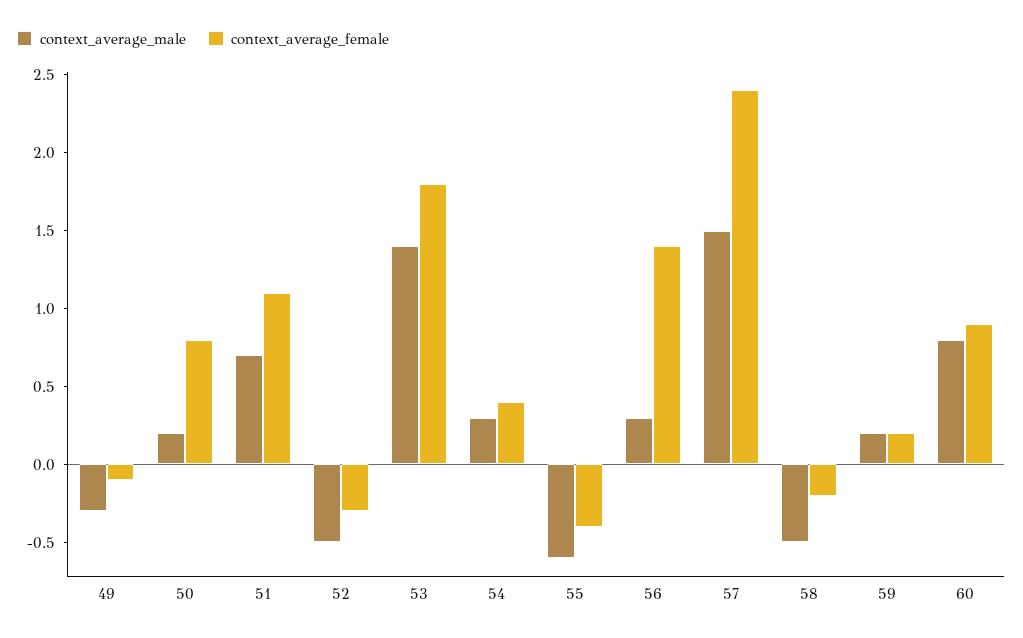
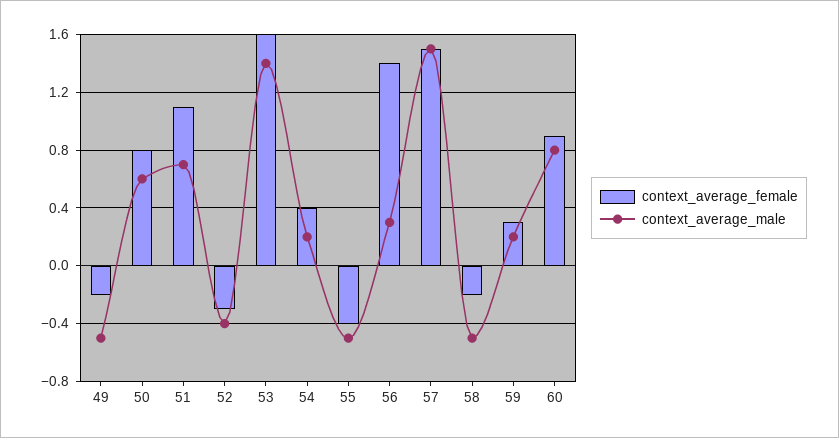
  {
    "context_average_male": {
-     "49": -0.3,
+     "49": -0.5,
-     "50": 0.2,
+     "50": 0.6,
      "51": 0.7,
-     "52": -0.5,
+     "52": -0.4,
      "53": 1.4,
-     "54": 0.3,
+     "54": 0.2,
-     "55": -0.6,
+     "55": -0.5,
      "56": 0.3,
      "57": 1.5,
      "58": -0.5,
      "59": 0.2,
      "60": 0.8
    },
    "context_average_female": {
-     "49": -0.1,
+     "49": -0.2,
      "50": 0.8,
      "51": 1.1,
      "52": -0.3,
-     "53": 1.8,
+     "53": 1.6,
      "54": 0.4,
      "55": -0.4,
      "56": 1.4,
-     "57": 2.4,
+     "57": 1.5,
      "58": -0.2,
-     "59": 0.2,
+     "59": 0.3,
      "60": 0.9
    }
  }

